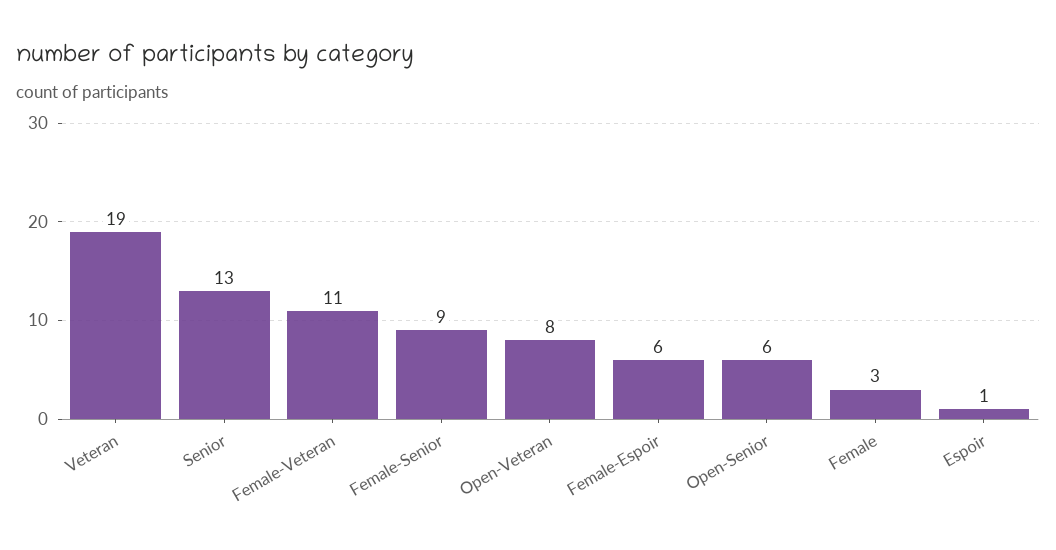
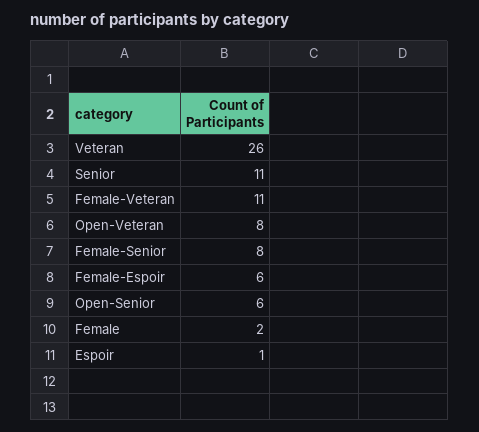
  {
-   "Veteran": 19,
+   "Veteran": 26,
-   "Senior": 13,
+   "Senior": 11,
    "Female-Veteran": 11,
-   "Female-Senior": 9,
+   "Female-Senior": 8,
    "Open-Veteran": 8,
    "Female-Espoir": 6,
    "Open-Senior": 6,
-   "Female": 3,
+   "Female": 2,
    "Espoir": 1
  }

